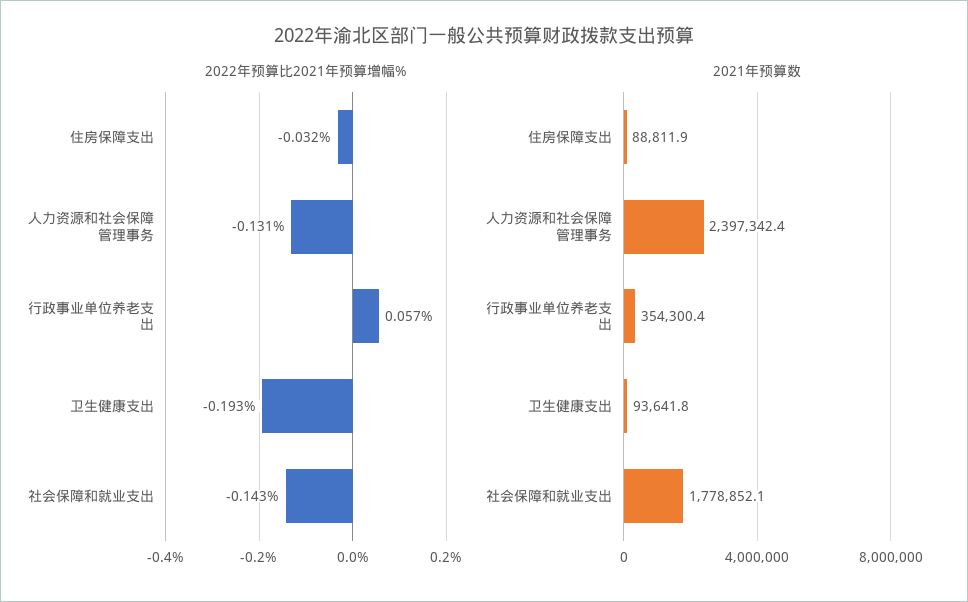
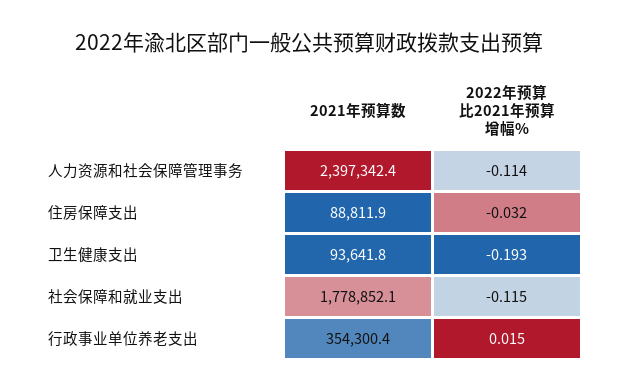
  {
    "2022年预算比2021年预算增幅%": {
      "住房保障支出": -0.032,
-     "人力资源和社会保障管理事务": -0.131,
+     "人力资源和社会保障管理事务": -0.114,
-     "行政事业单位养老支出": 0.057,
+     "行政事业单位养老支出": 0.015,
      "卫生健康支出": -0.193,
-     "社会保障和就业支出": -0.143
+     "社会保障和就业支出": -0.115
    },
    "2021年预算数": {
      "住房保障支出": 88811.9,
      "人力资源和社会保障管理事务": 2397342.4,
      "行政事业单位养老支出": 354300.4,
      "卫生健康支出": 93641.8,
      "社会保障和就业支出": 1778852.1
    }
  }

